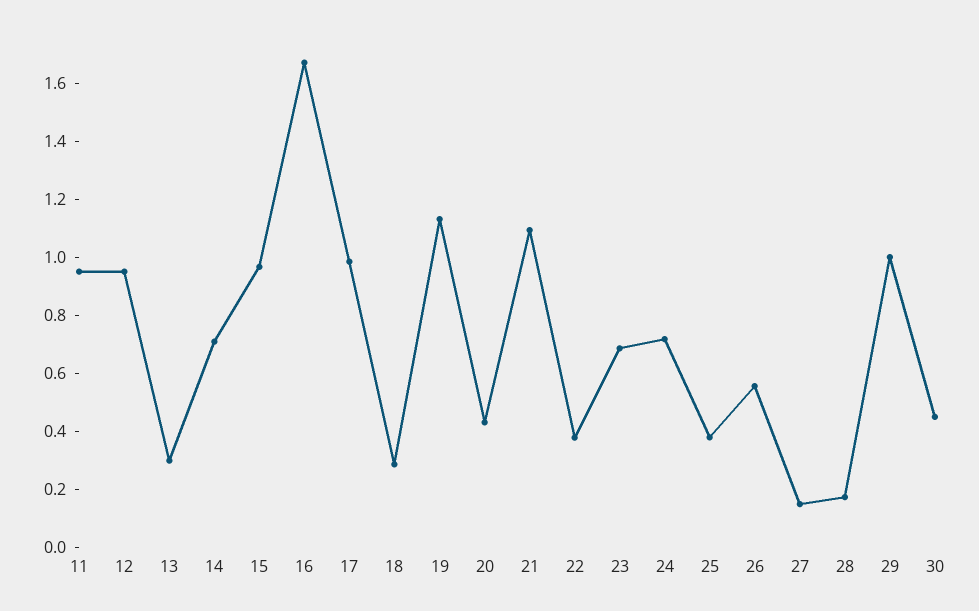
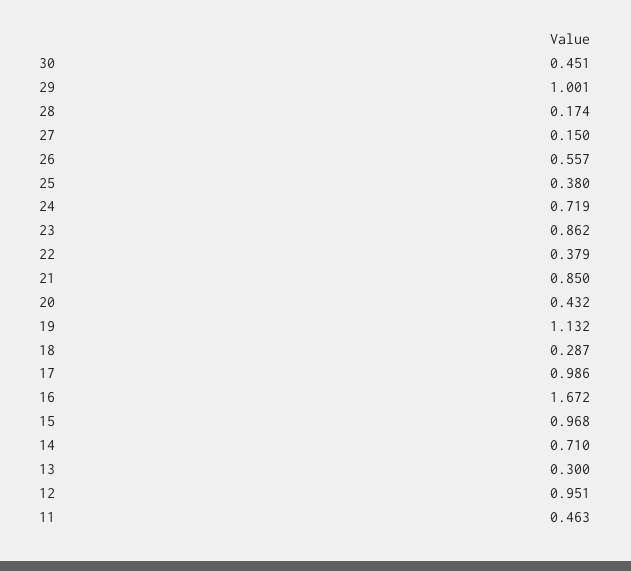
  {
-   "11": 0.95,
+   "11": 0.463,
    "12": 0.951,
    "13": 0.3,
    "14": 0.71,
    "15": 0.968,
    "16": 1.672,
    "17": 0.986,
    "18": 0.287,
    "19": 1.132,
    "20": 0.432,
-   "21": 1.1,
+   "21": 0.85,
    "22": 0.379,
-   "23": 0.7,
+   "23": 0.862,
    "24": 0.719,
    "25": 0.38,
    "26": 0.557,
    "27": 0.15,
    "28": 0.174,
    "29": 1.001,
    "30": 0.451
  }

